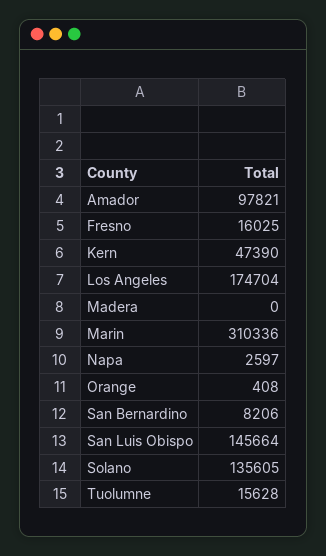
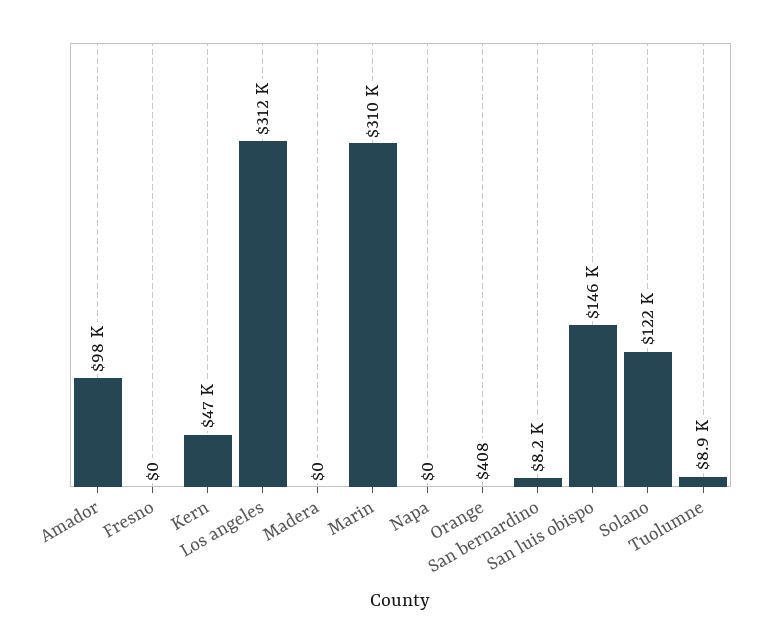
  {
    "Amador": 97821,
-   "Fresno": 16025,
+   "Fresno": 0,
    "Kern": 47390,
-   "Los Angeles": 174704,
+   "Los Angeles": 312000,
    "Madera": 0,
    "Marin": 310336,
-   "Napa": 2597,
+   "Napa": 0,
    "Orange": 408,
    "San Bernardino": 8206,
    "San Luis Obispo": 145664,
-   "Solano": 135605,
+   "Solano": 122000,
-   "Tuolumne": 15628
+   "Tuolumne": 8900
  }

